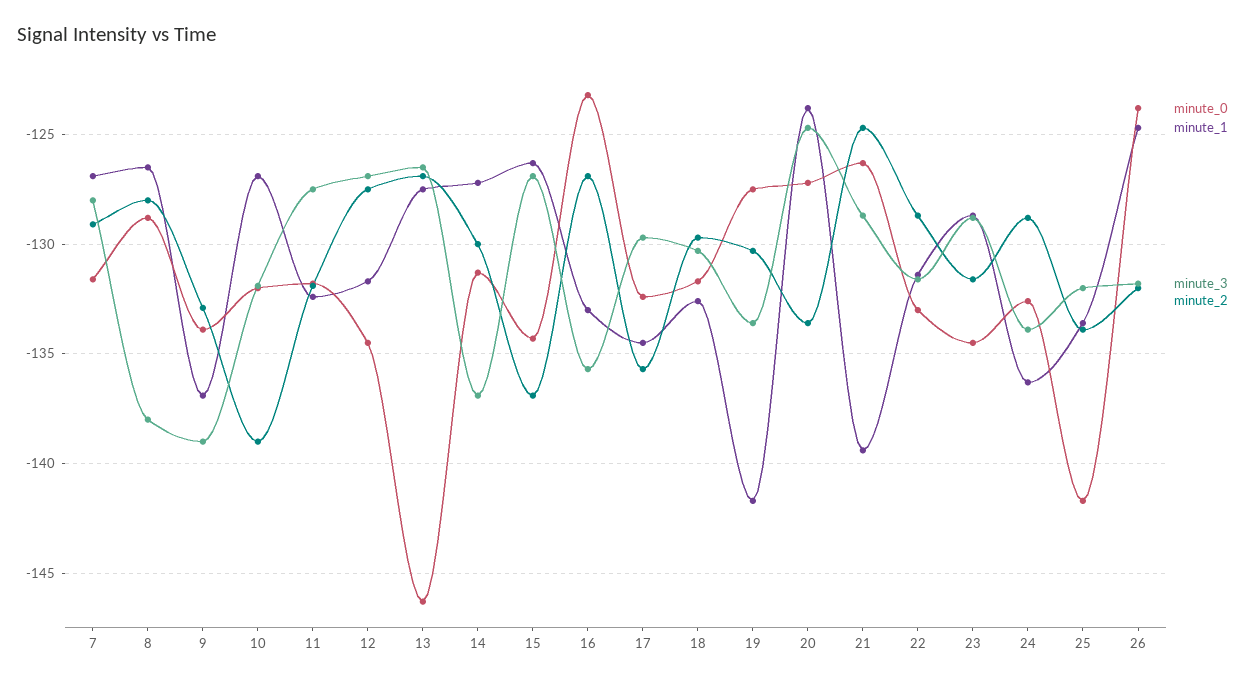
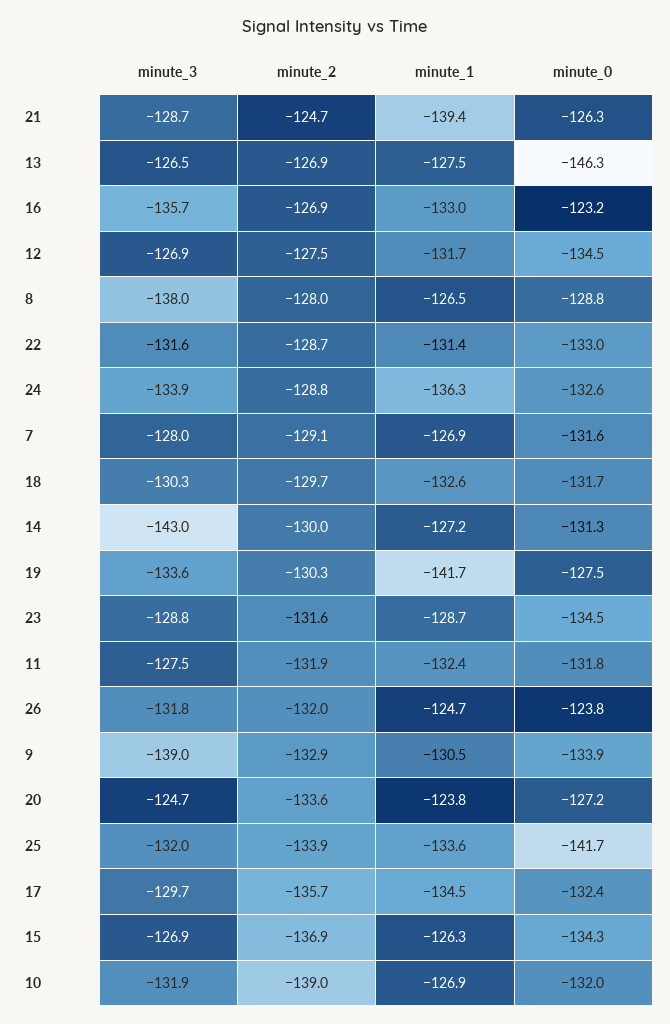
  {
    "minute_0": {
      "7": -131.6,
      "8": -128.8,
      "9": -133.9,
      "10": -132,
      "11": -131.8,
      "12": -134.5,
      "13": -146.3,
      "14": -131.3,
      "15": -134.3,
      "16": -123.2,
      "17": -132.4,
      "18": -131.7,
      "19": -127.5,
      "20": -127.2,
      "21": -126.3,
      "22": -133,
      "23": -134.5,
      "24": -132.6,
      "25": -141.7,
      "26": -123.8
    },
    "minute_1": {
      "7": -126.9,
      "8": -126.5,
-     "9": -137,
+     "9": -130.5,
      "10": -126.9,
      "11": -132.4,
      "12": -131.7,
      "13": -127.5,
      "14": -127.2,
      "15": -126.3,
      "16": -133,
      "17": -134.5,
      "18": -132.6,
      "19": -141.7,
      "20": -123.8,
      "21": -139.4,
      "22": -131.4,
      "23": -128.7,
      "24": -136.3,
      "25": -133.6,
      "26": -124.7
    },
    "minute_3": {
      "7": -128,
      "8": -138,
      "9": -139,
      "10": -131.9,
      "11": -127.5,
      "12": -126.9,
      "13": -126.5,
-     "14": -137,
+     "14": -143,
      "15": -126.9,
      "16": -135.7,
      "17": -129.7,
      "18": -130.3,
      "19": -133.6,
      "20": -124.7,
      "21": -128.7,
      "22": -131.6,
      "23": -128.8,
      "24": -133.9,
      "25": -132,
      "26": -131.8
    },
    "minute_2": {
      "7": -129.1,
      "8": -128,
      "9": -132.9,
      "10": -139,
      "11": -131.9,
      "12": -127.5,
      "13": -126.9,
      "14": -130,
      "15": -136.9,
      "16": -126.9,
      "17": -135.7,
      "18": -129.7,
      "19": -130.3,
      "20": -133.6,
      "21": -124.7,
      "22": -128.7,
      "23": -131.6,
      "24": -128.8,
      "25": -133.9,
      "26": -132
    }
  }

